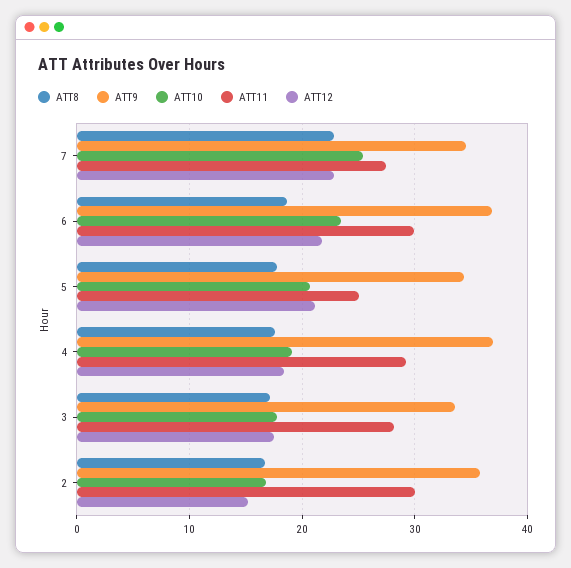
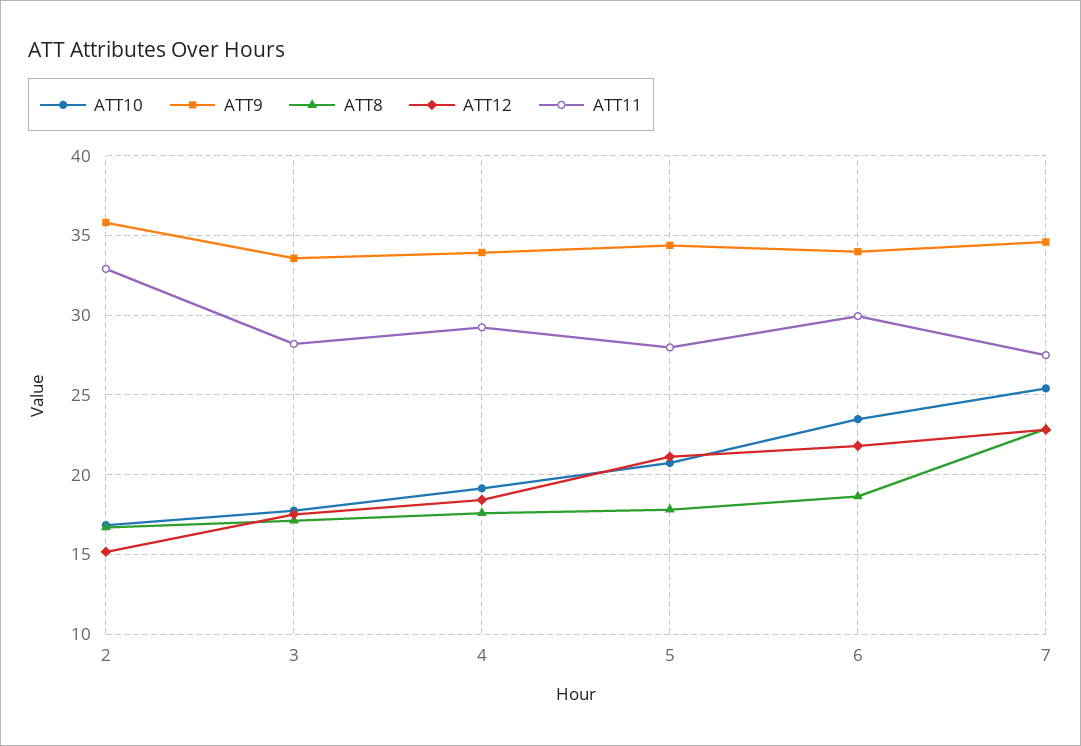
  {
    "ATT8": {
      "7": 23,
      "6": 18.5,
      "5": 18,
      "4": 17.5,
      "3": 17,
      "2": 16.5
    },
    "ATT9": {
      "7": 34.5,
-     "6": 37,
+     "6": 34,
      "5": 34.5,
-     "4": 37,
+     "4": 34,
      "3": 33.5,
      "2": 36
    },
    "ATT10": {
      "7": 25.5,
      "6": 23.5,
      "5": 20.5,
      "4": 19,
      "3": 17.5,
      "2": 17
    },
    "ATT11": {
      "7": 27.5,
      "6": 30,
-     "5": 25,
+     "5": 28,
      "4": 29,
      "3": 28,
-     "2": 30
+     "2": 33
    },
    "ATT12": {
      "7": 23,
      "6": 22,
      "5": 21,
      "4": 18.5,
      "3": 17.5,
      "2": 15
    }
  }

